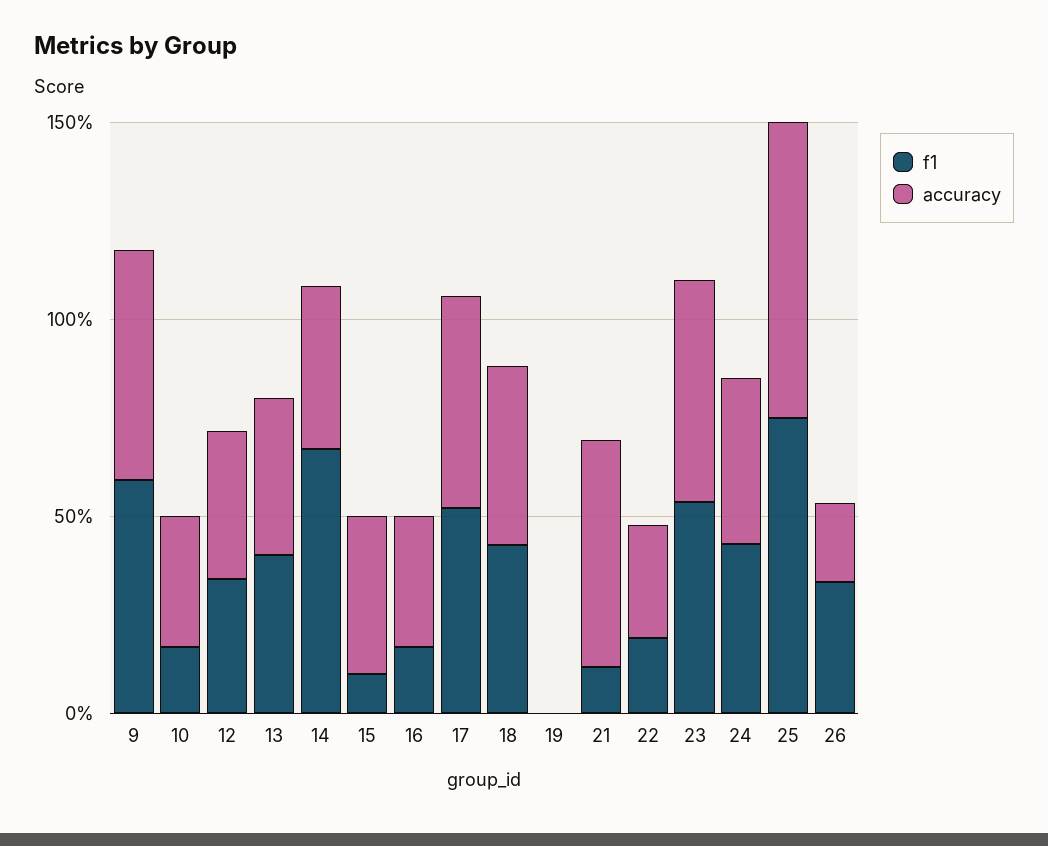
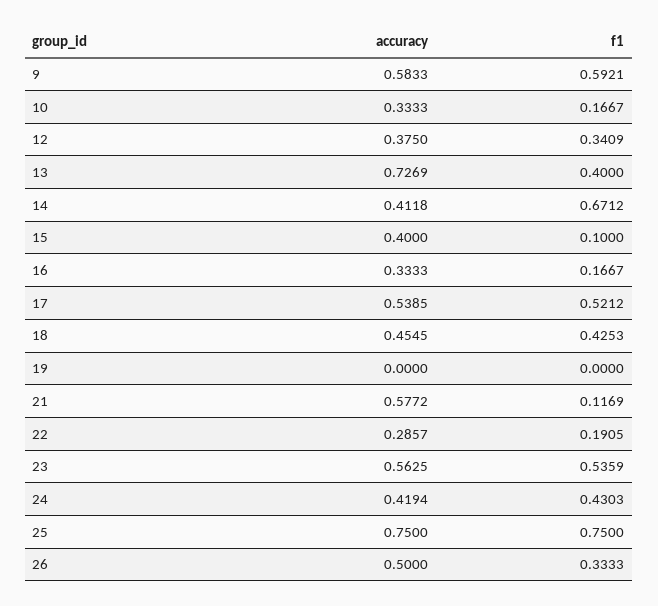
  {
    "f1": {
      "9": 0.5921,
      "10": 0.1667,
      "12": 0.3409,
      "13": 0.4,
      "14": 0.6712,
      "15": 0.1,
      "16": 0.1667,
      "17": 0.5212,
      "18": 0.4253,
      "19": 0,
      "21": 0.1169,
      "22": 0.1905,
      "23": 0.5359,
      "24": 0.4303,
      "25": 0.75,
      "26": 0.3333
    },
    "accuracy": {
      "9": 0.5833,
      "10": 0.3333,
      "12": 0.375,
-     "13": 0.4,
+     "13": 0.7269,
      "14": 0.4118,
      "15": 0.4,
      "16": 0.3333,
      "17": 0.5385,
      "18": 0.4545,
      "19": 0,
      "21": 0.5772,
      "22": 0.2857,
      "23": 0.5625,
      "24": 0.4194,
      "25": 0.75,
-     "26": 0.2
+     "26": 0.5
    }
  }

